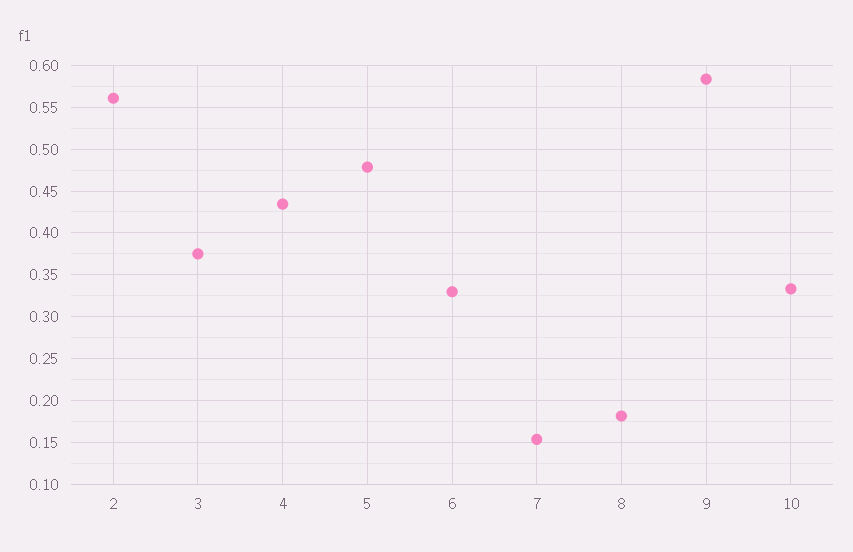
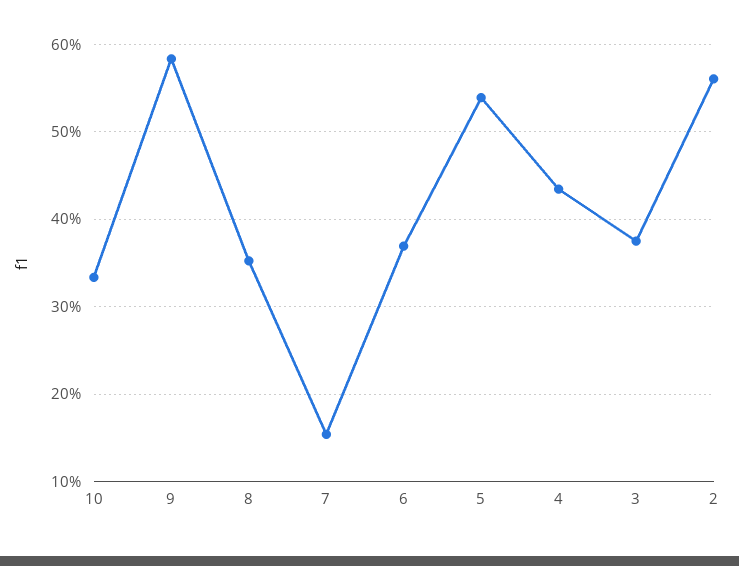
  {
    "2": 0.56,
    "3": 0.38,
    "4": 0.43,
-   "5": 0.48,
+   "5": 0.54,
-   "6": 0.33,
+   "6": 0.37,
    "7": 0.15,
-   "8": 0.18,
+   "8": 0.35,
    "9": 0.58,
    "10": 0.33
  }

